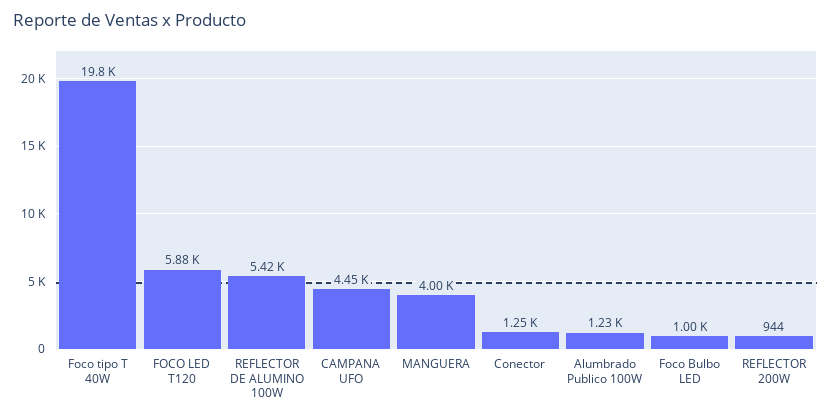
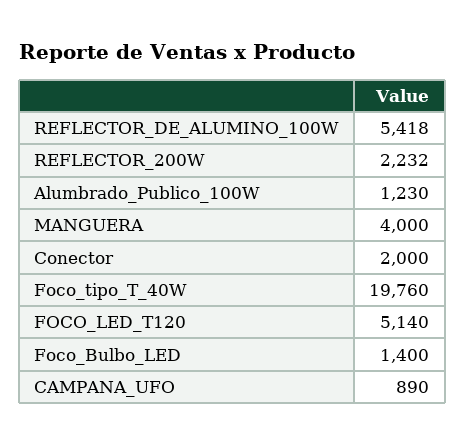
  {
    "Foco tipo T 40W": 19760,
-   "FOCO LED T120": 5880,
+   "FOCO LED T120": 5140,
    "REFLECTOR DE ALUMINO 100W": 5418,
-   "CAMPANA UFO": 4450,
+   "CAMPANA UFO": 890,
    "MANGUERA": 4000,
-   "Conector": 1250,
+   "Conector": 2000,
    "Alumbrado Publico 100W": 1230,
-   "Foco Bulbo LED": 1000,
+   "Foco Bulbo LED": 1400,
-   "REFLECTOR 200W": 944
+   "REFLECTOR 200W": 2232
  }

